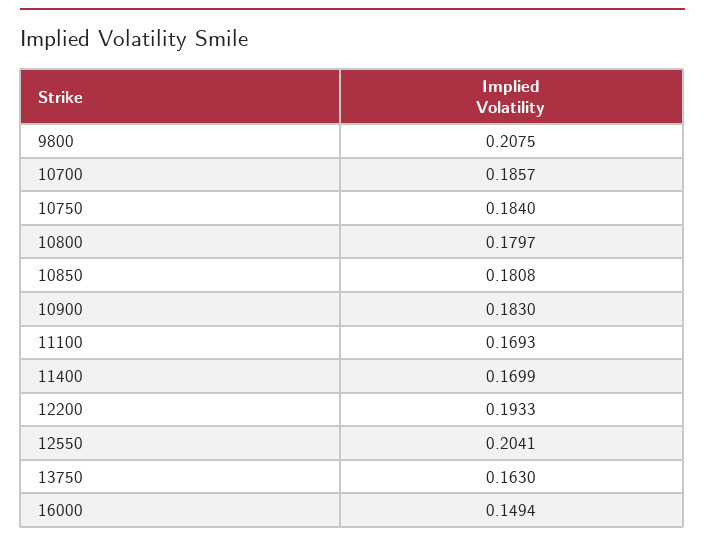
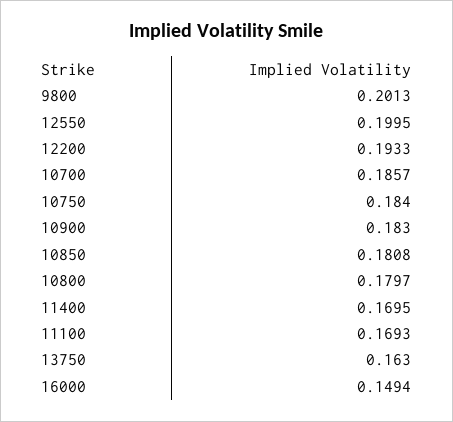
  {
-   "9800": 0.2075,
+   "9800": 0.2013,
    "10700": 0.1857,
    "10750": 0.184,
    "10800": 0.1797,
    "10850": 0.1808,
    "10900": 0.183,
    "11100": 0.1693,
-   "11400": 0.1699,
+   "11400": 0.1695,
    "12200": 0.1933,
-   "12550": 0.2041,
+   "12550": 0.1995,
    "13750": 0.163,
    "16000": 0.1494
  }

